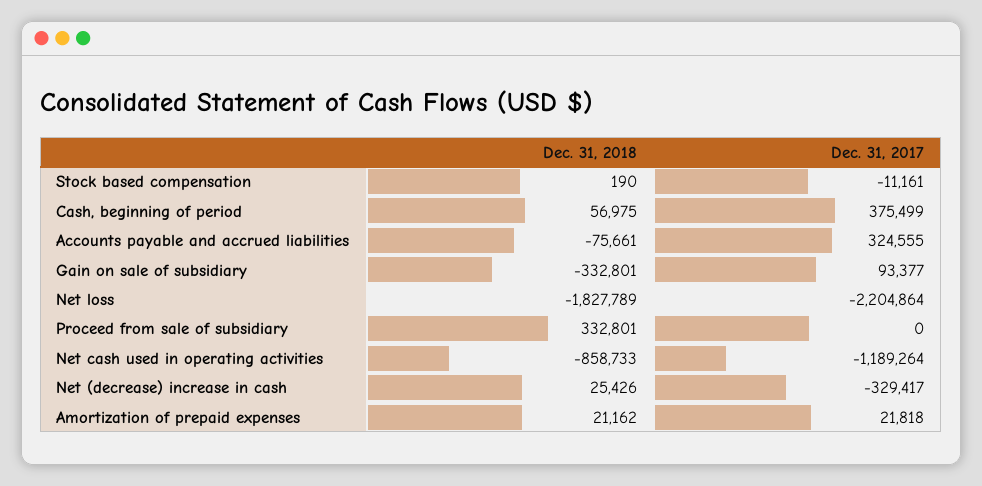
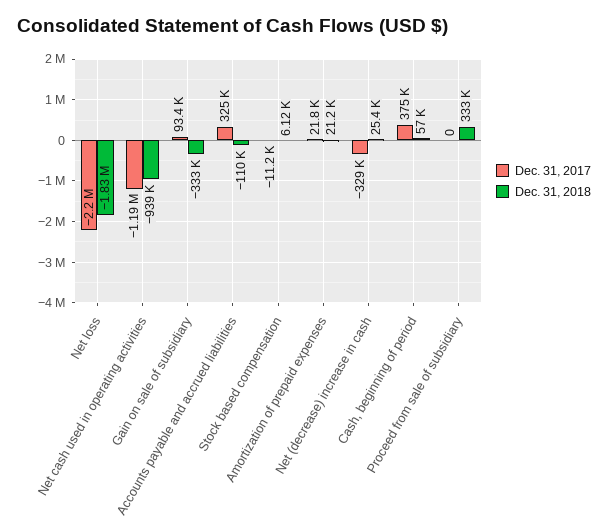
  {
    "Dec. 31, 2018": {
-     "Stock based compensation": 190,
+     "Stock based compensation": 6120,
      "Cash, beginning of period": 56975,
-     "Accounts payable and accrued liabilities": -75661,
+     "Accounts payable and accrued liabilities": -110000,
      "Gain on sale of subsidiary": -332801,
      "Net loss": -1827789,
      "Proceed from sale of subsidiary": 332801,
-     "Net cash used in operating activities": -858733,
+     "Net cash used in operating activities": -939000,
      "Net (decrease) increase in cash": 25426,
      "Amortization of prepaid expenses": 21162
    },
    "Dec. 31, 2017": {
      "Stock based compensation": -11161,
      "Cash, beginning of period": 375499,
      "Accounts payable and accrued liabilities": 324555,
      "Gain on sale of subsidiary": 93377,
      "Net loss": -2204864,
      "Proceed from sale of subsidiary": 0,
      "Net cash used in operating activities": -1189264,
      "Net (decrease) increase in cash": -329417,
      "Amortization of prepaid expenses": 21818
    }
  }

